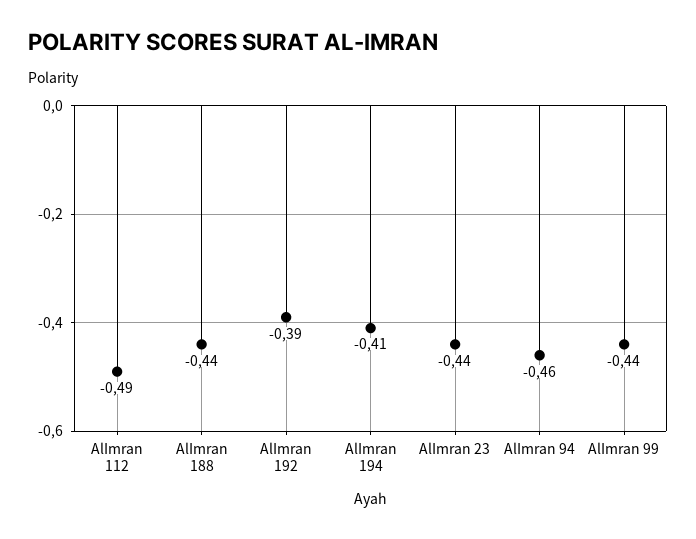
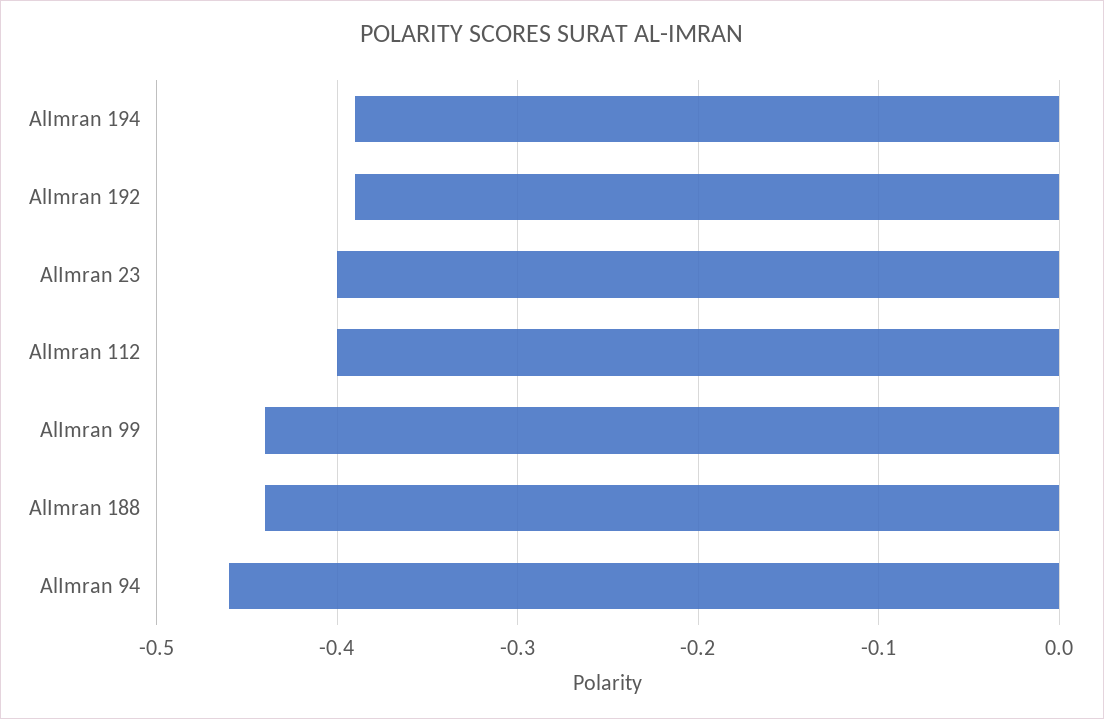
  {
-   "AlImran 112": -0.49,
+   "AlImran 112": -0.4,
    "AlImran 188": -0.44,
    "AlImran 192": -0.39,
-   "AlImran 194": -0.41,
+   "AlImran 194": -0.39,
-   "AlImran 23": -0.44,
+   "AlImran 23": -0.4,
    "AlImran 94": -0.46,
    "AlImran 99": -0.44
  }

